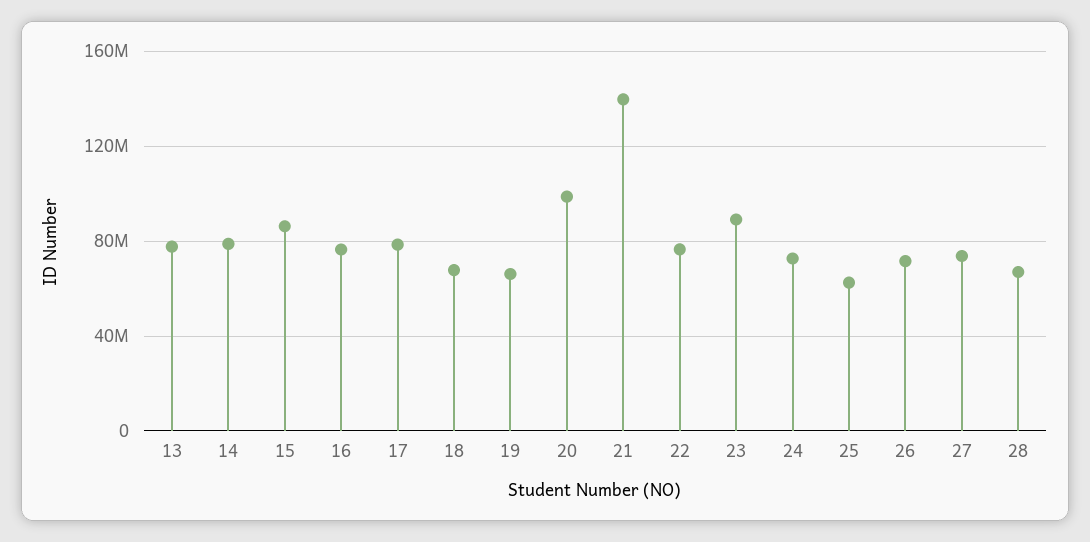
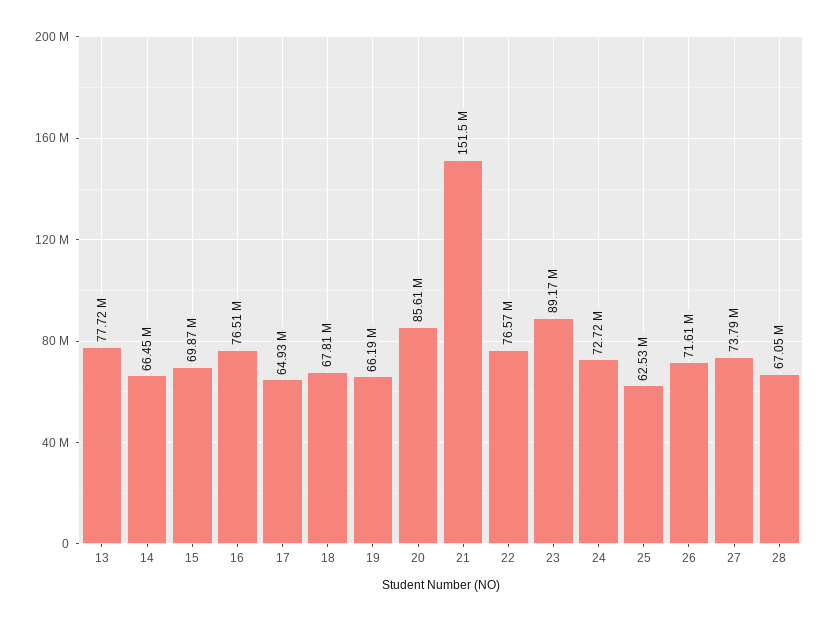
  {
    "13": 77720000,
-   "14": 80000000,
+   "14": 66450000,
-   "15": 85000000,
+   "15": 69870000,
    "16": 76510000,
-   "17": 80000000,
+   "17": 64930000,
    "18": 67810000,
    "19": 66190000,
-   "20": 100000000,
+   "20": 85610000,
-   "21": 140000000,
+   "21": 151500000,
    "22": 76570000,
    "23": 89170000,
    "24": 72720000,
    "25": 62530000,
    "26": 71610000,
    "27": 73790000,
    "28": 67050000
  }

